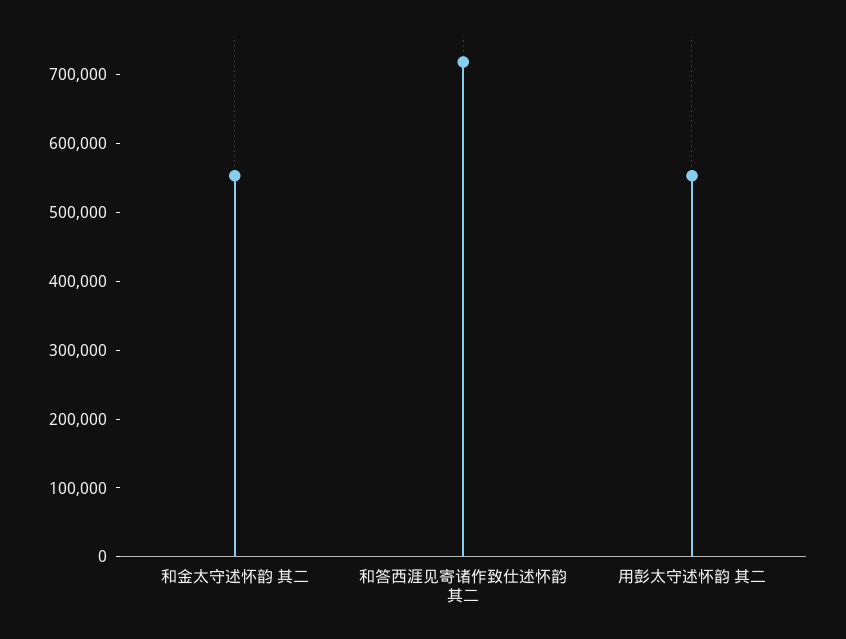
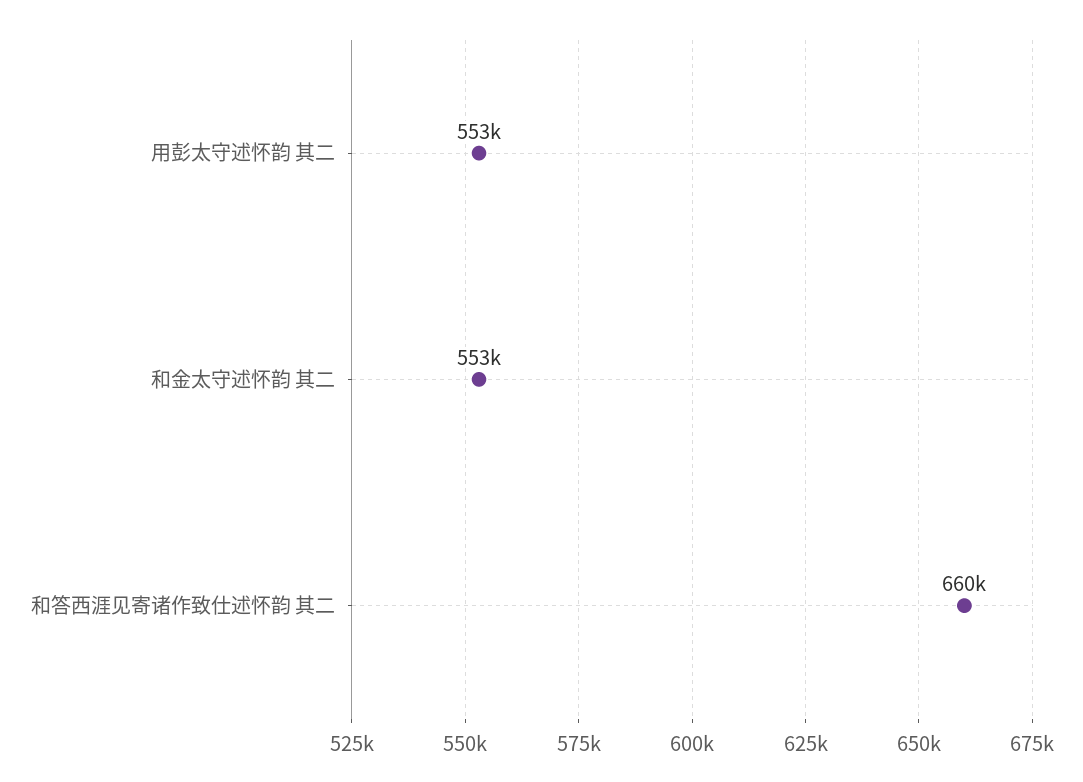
  {
    "和金太守述怀韵 其二": 553000,
-   "和答西涯见寄诸作致仕述怀韵 其二": 720000,
+   "和答西涯见寄诸作致仕述怀韵 其二": 660000,
    "用彭太守述怀韵 其二": 553000
  }

